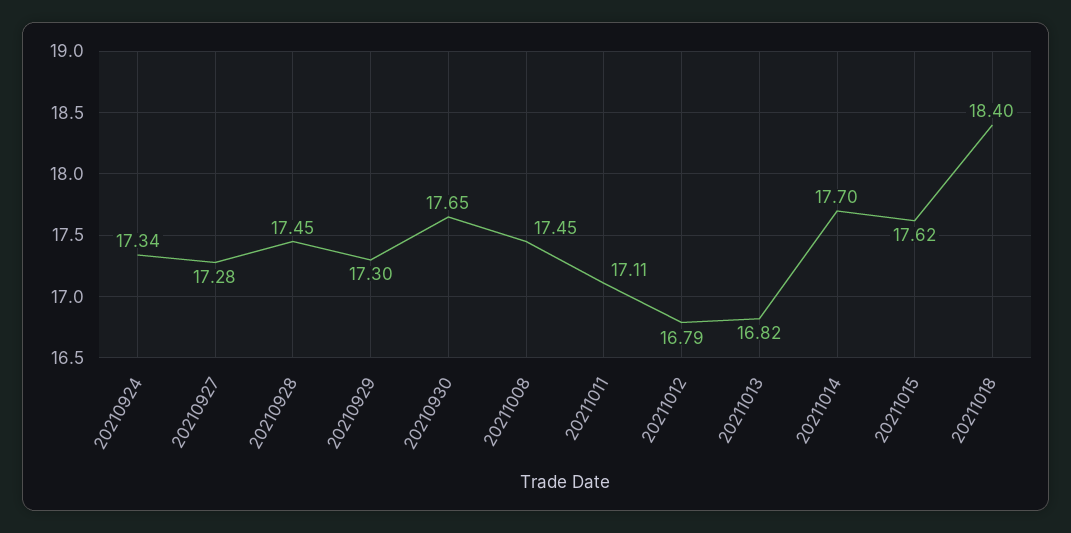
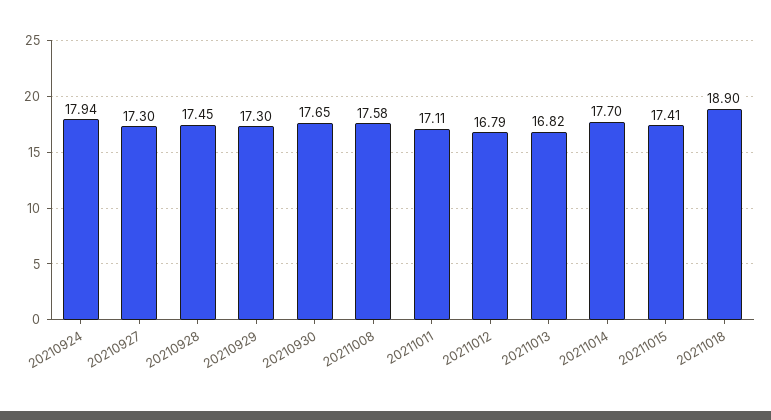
  {
-   "20210924": 17.34,
+   "20210924": 17.94,
-   "20210927": 17.28,
+   "20210927": 17.3,
    "20210928": 17.45,
    "20210929": 17.3,
    "20210930": 17.65,
-   "20211008": 17.45,
+   "20211008": 17.58,
    "20211011": 17.11,
    "20211012": 16.79,
    "20211013": 16.82,
    "20211014": 17.7,
-   "20211015": 17.62,
+   "20211015": 17.41,
-   "20211018": 18.4
+   "20211018": 18.9
  }

